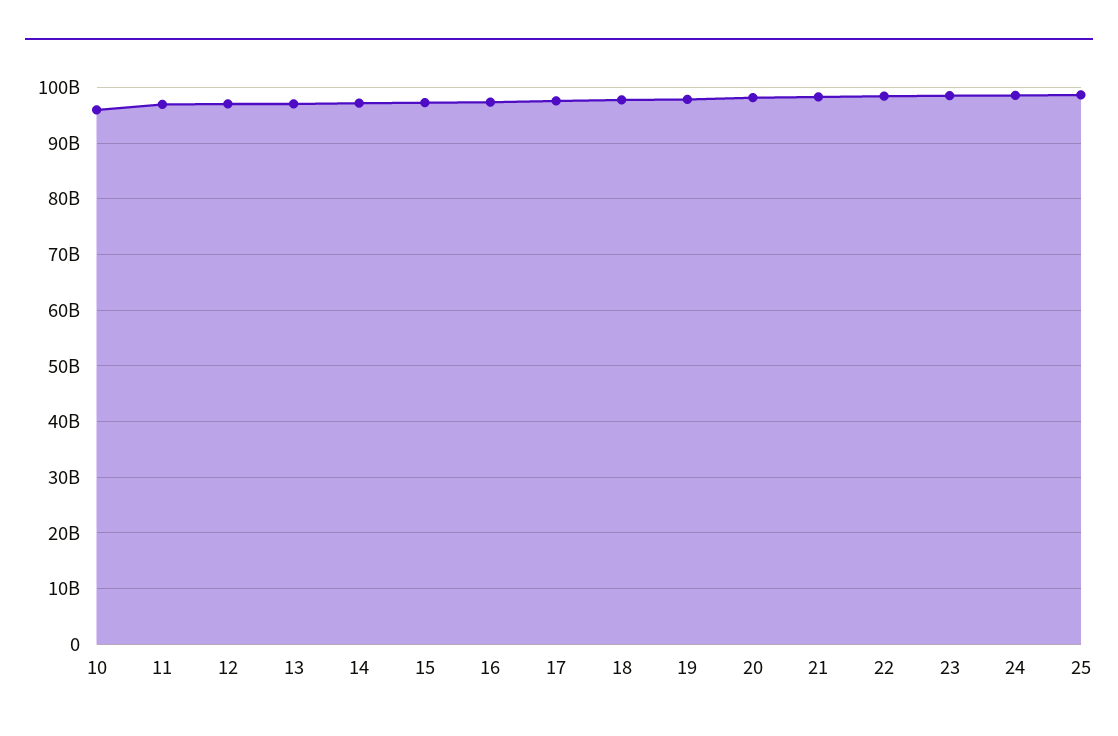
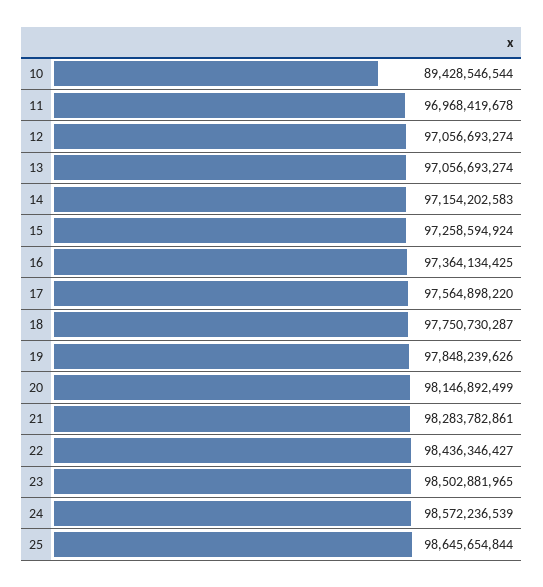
  {
-   "10": 96000000000,
+   "10": 89428546544,
    "11": 96968419678,
    "12": 97056693274,
    "13": 97056693274,
    "14": 97154202583,
    "15": 97258594924,
    "16": 97364134425,
    "17": 97564898220,
    "18": 97750730287,
    "19": 97848239626,
    "20": 98146892499,
    "21": 98283782861,
    "22": 98436346427,
    "23": 98502881965,
    "24": 98572236539,
    "25": 98645654844
  }

